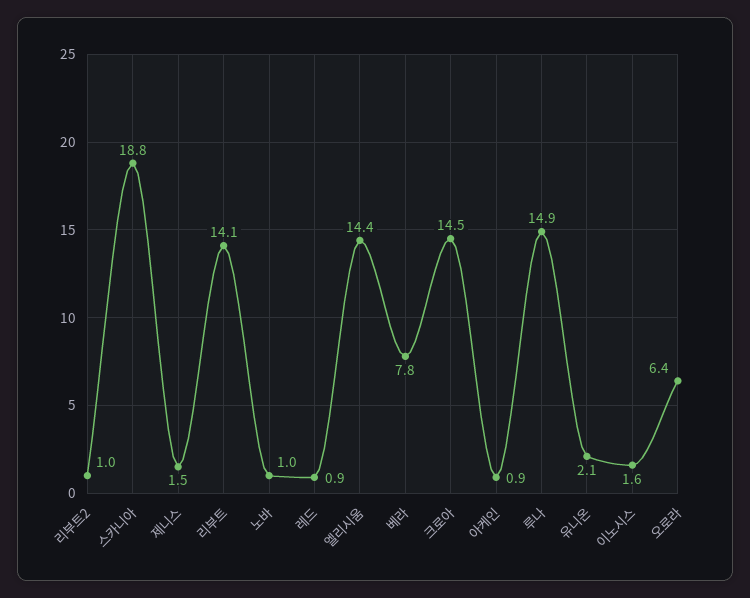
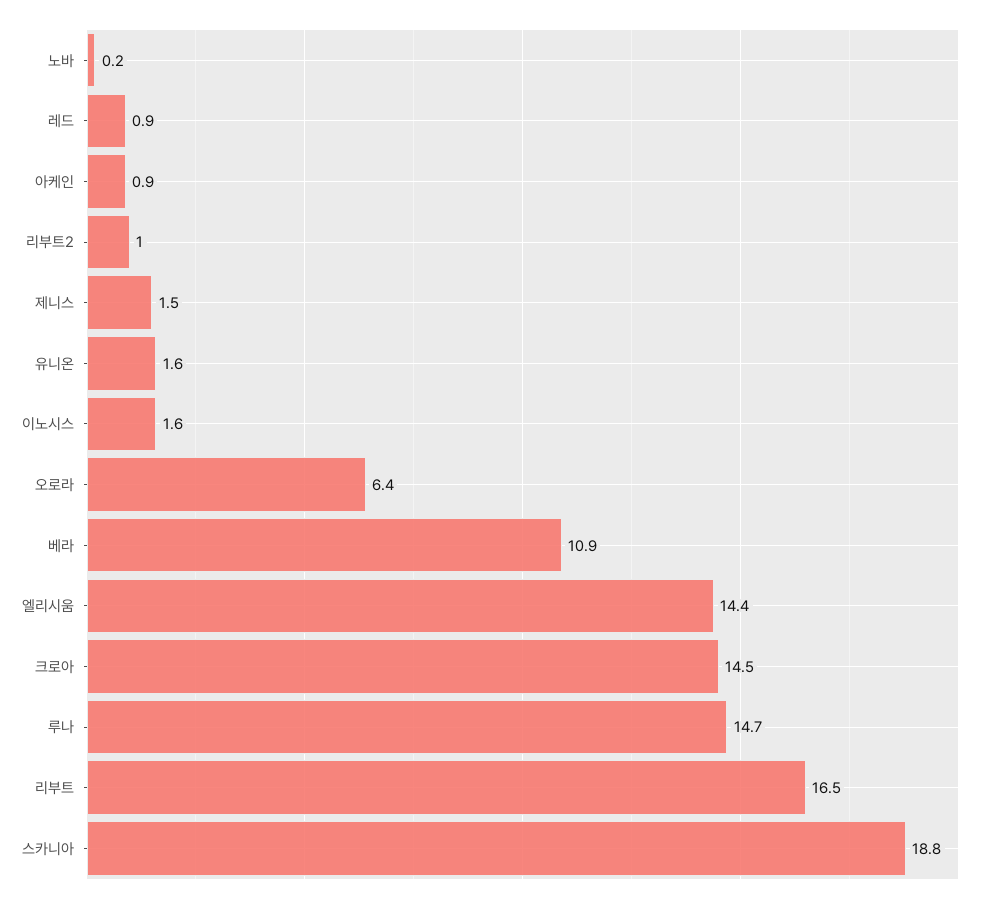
  {
    "리부트2": 1,
    "스카니아": 18.8,
    "제니스": 1.5,
-   "리부트": 14.1,
+   "리부트": 16.5,
-   "노바": 1,
+   "노바": 0.2,
    "레드": 0.9,
    "엘리시움": 14.4,
-   "베라": 7.8,
+   "베라": 10.9,
    "크로아": 14.5,
    "아케인": 0.9,
-   "루나": 14.9,
+   "루나": 14.7,
-   "유니온": 2.1,
+   "유니온": 1.6,
    "이노시스": 1.6,
    "오로라": 6.4
  }

